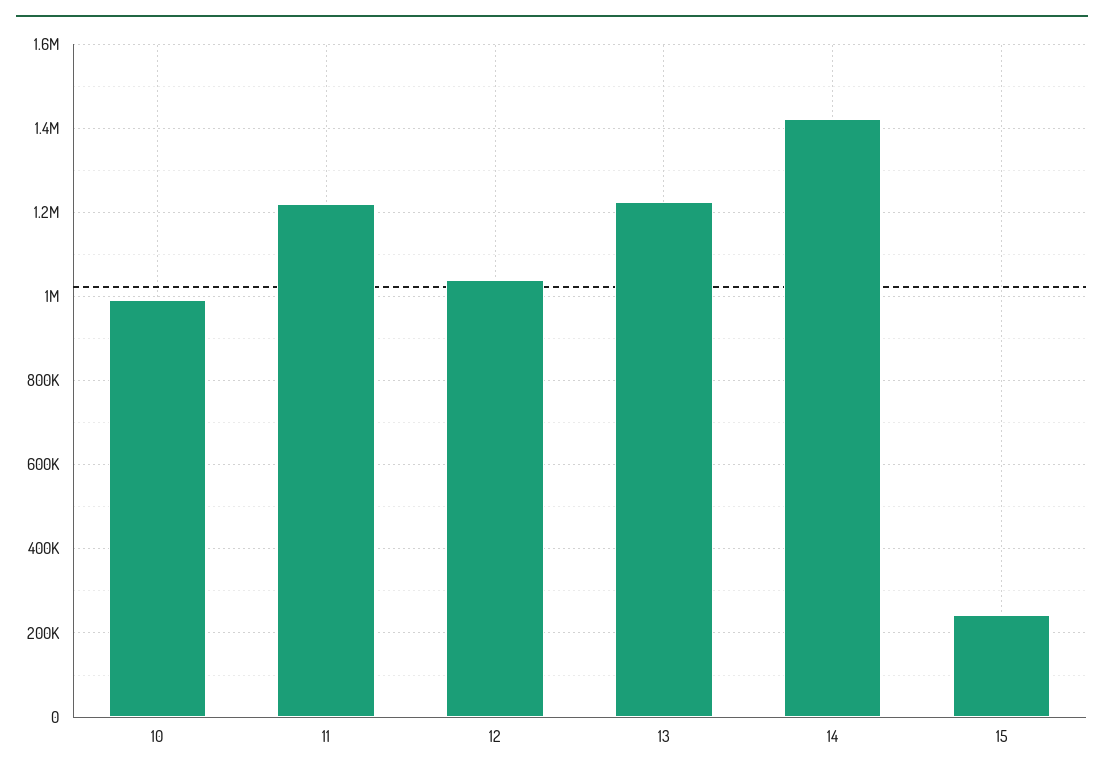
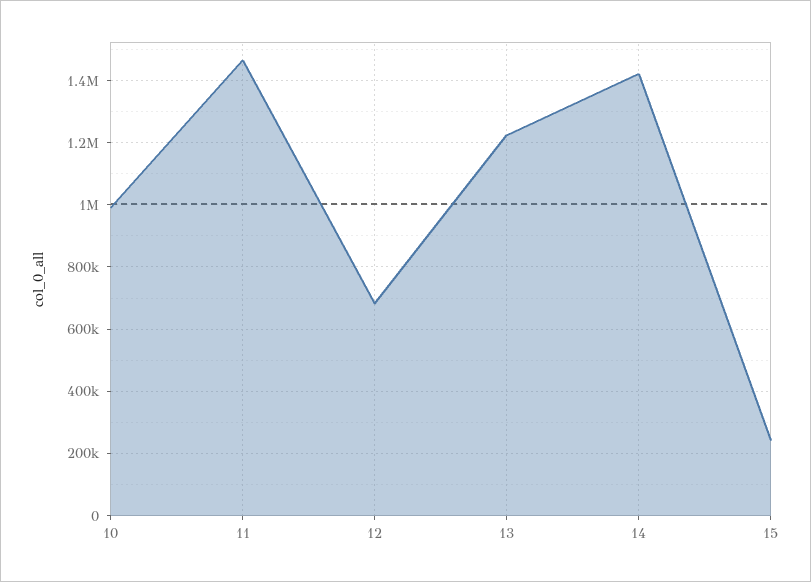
  {
    "10": 1000000,
-   "11": 1220000,
+   "11": 1460000,
-   "12": 1040000,
+   "12": 680000,
    "13": 1220000,
    "14": 1420000,
    "15": 240000
  }

